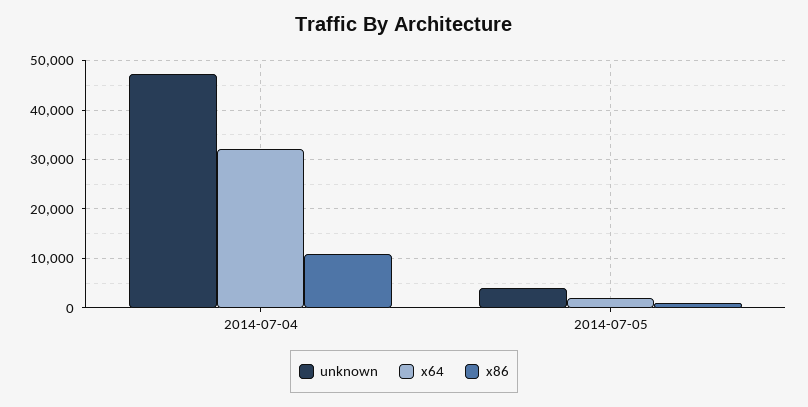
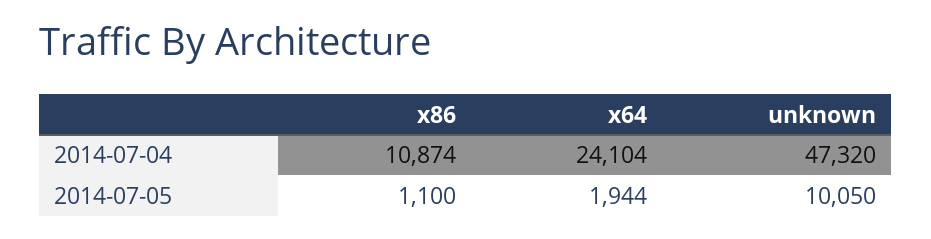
  {
    "unknown": {
      "2014-07-04": 47320,
-     "2014-07-05": 4000
+     "2014-07-05": 10050
    },
    "x64": {
-     "2014-07-04": 32000,
+     "2014-07-04": 24104,
      "2014-07-05": 1944
    },
    "x86": {
      "2014-07-04": 10874,
      "2014-07-05": 1100
    }
  }

